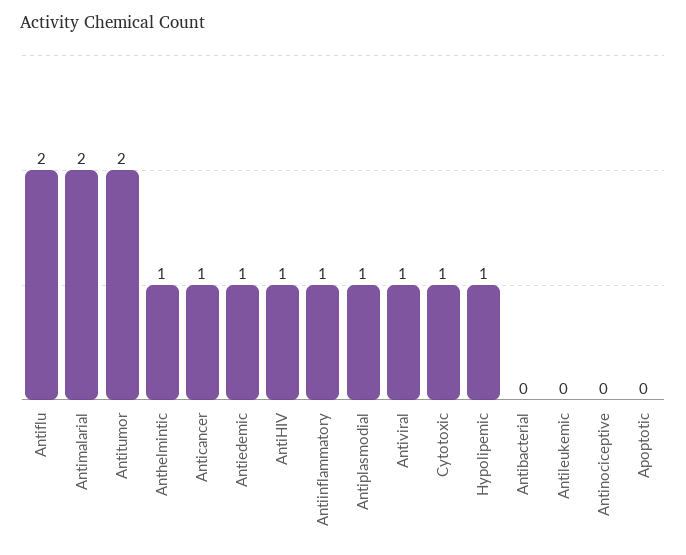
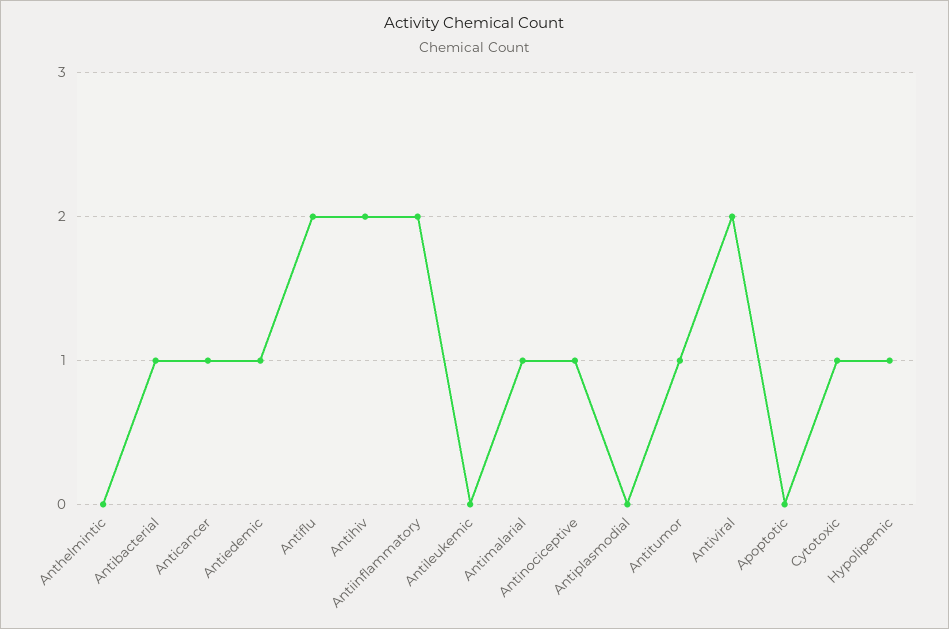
  {
    "Antiflu": 2,
-   "Antimalarial": 2,
+   "Antimalarial": 1,
-   "Antitumor": 2,
+   "Antitumor": 1,
-   "Anthelmintic": 1,
+   "Anthelmintic": 0,
    "Anticancer": 1,
    "Antiedemic": 1,
-   "AntiHIV": 1,
+   "AntiHIV": 2,
-   "Antiinflammatory": 1,
+   "Antiinflammatory": 2,
-   "Antiplasmodial": 1,
+   "Antiplasmodial": 0,
-   "Antiviral": 1,
+   "Antiviral": 2,
    "Cytotoxic": 1,
    "Hypolipemic": 1,
-   "Antibacterial": 0,
+   "Antibacterial": 1,
    "Antileukemic": 0,
-   "Antinociceptive": 0,
+   "Antinociceptive": 1,
    "Apoptotic": 0
  }

